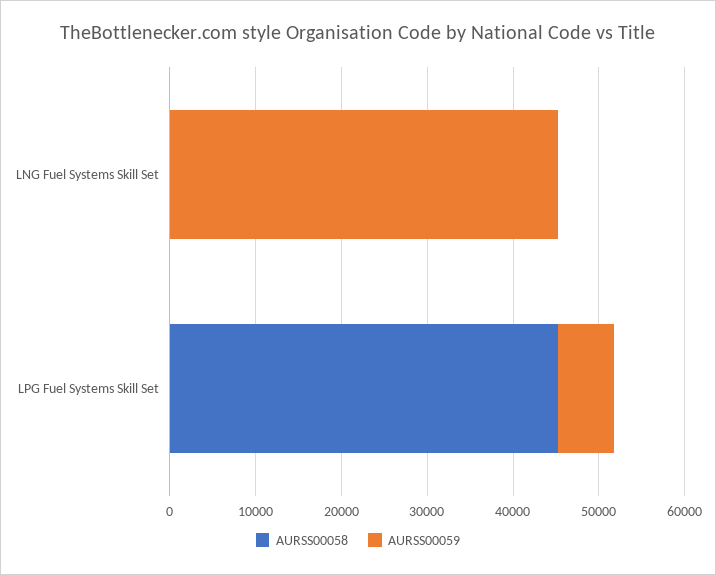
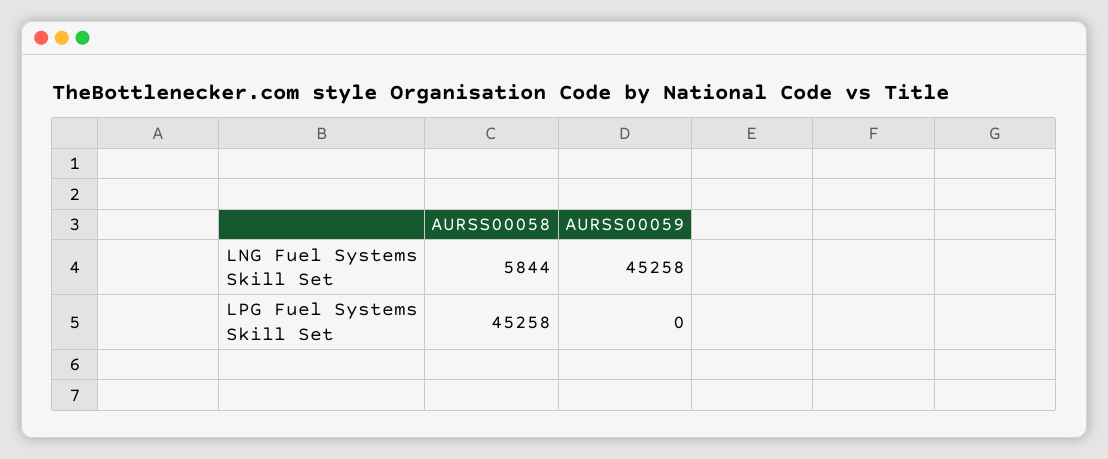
  {
    "AURSS00058": {
-     "LNG Fuel Systems Skill Set": 0,
+     "LNG Fuel Systems Skill Set": 5844,
      "LPG Fuel Systems Skill Set": 45258
    },
    "AURSS00059": {
      "LNG Fuel Systems Skill Set": 45258,
-     "LPG Fuel Systems Skill Set": 6000
+     "LPG Fuel Systems Skill Set": 0
    }
  }

